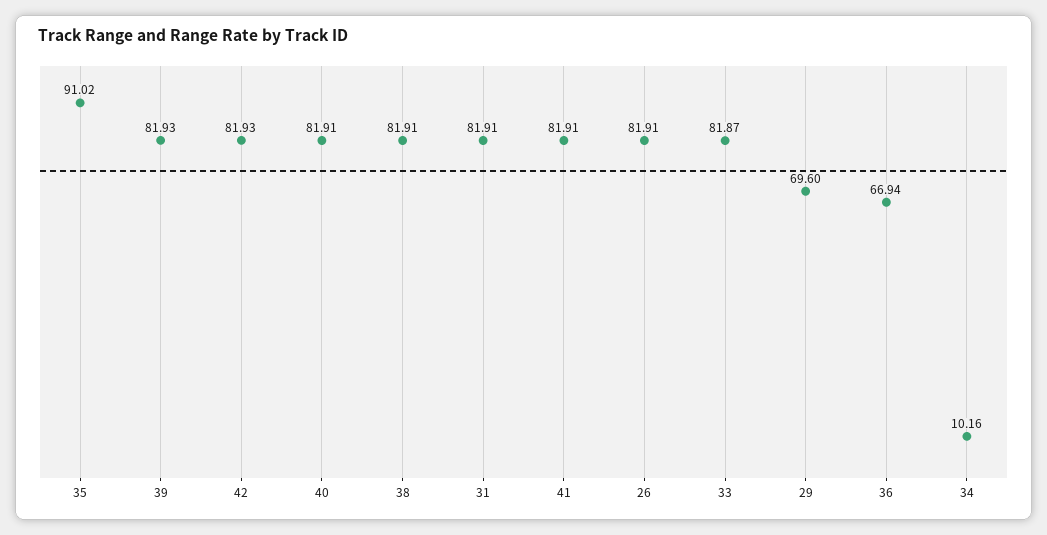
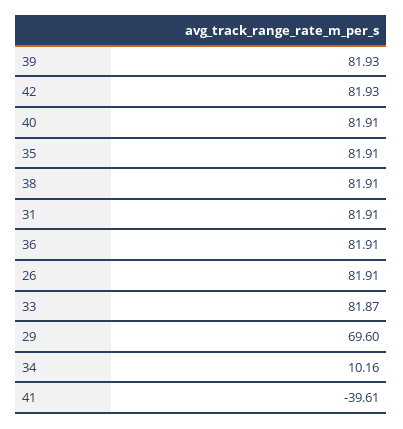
  {
-   "35": 91.02,
+   "35": 81.91,
    "39": 81.93,
    "42": 81.93,
    "40": 81.91,
    "38": 81.91,
    "31": 81.91,
-   "41": 81.91,
+   "41": -39.61,
    "26": 81.91,
    "33": 81.87,
    "29": 69.6,
-   "36": 66.94,
+   "36": 81.91,
    "34": 10.16
  }

